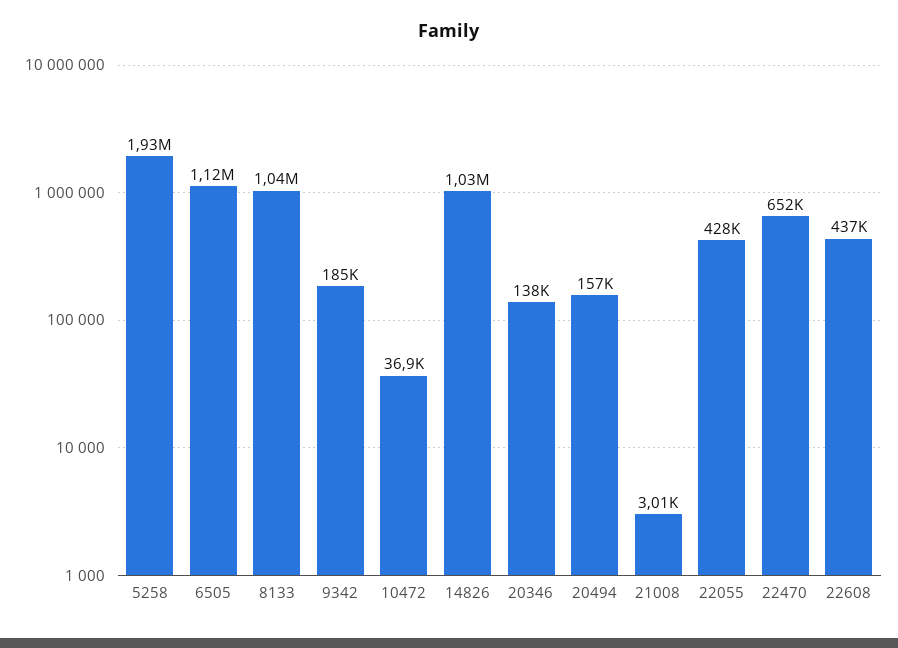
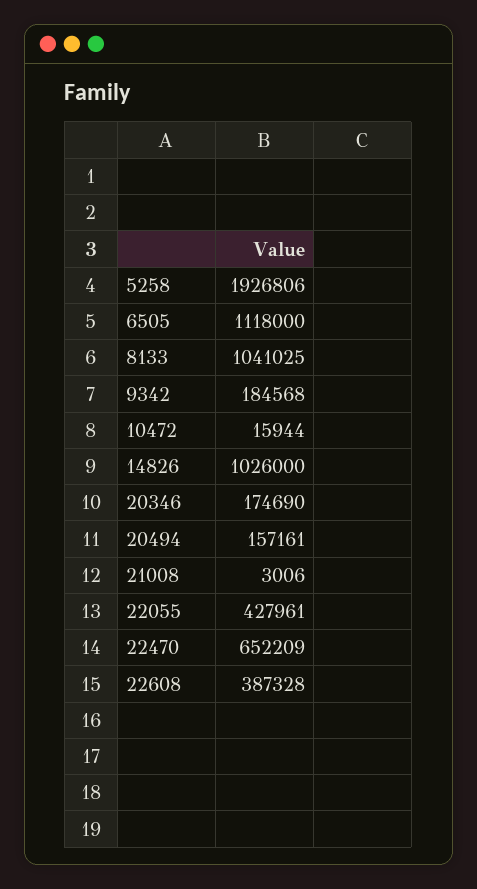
  {
    "5258": 1926806,
    "6505": 1118000,
    "8133": 1041025,
    "9342": 184568,
-   "10472": 36900,
+   "10472": 15944,
    "14826": 1026000,
-   "20346": 138000,
+   "20346": 174690,
    "20494": 157161,
    "21008": 3006,
    "22055": 427961,
    "22470": 652209,
-   "22608": 437000
+   "22608": 387328
  }

